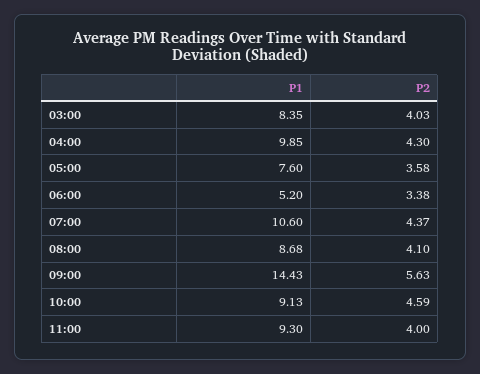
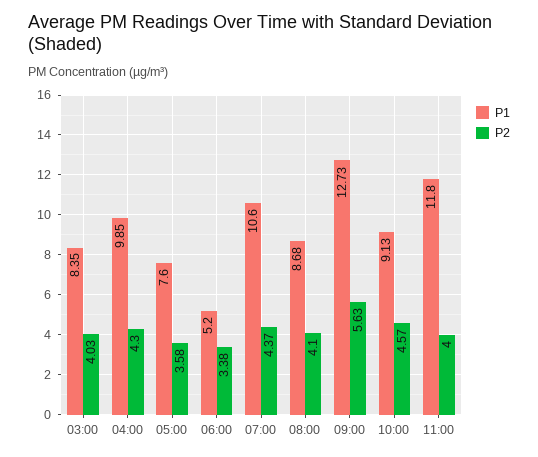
  {
    "P1": {
      "03:00": 8.35,
      "04:00": 9.85,
      "05:00": 7.6,
      "06:00": 5.2,
      "07:00": 10.6,
      "08:00": 8.68,
-     "09:00": 14.43,
+     "09:00": 12.73,
      "10:00": 9.13,
-     "11:00": 9.3
+     "11:00": 11.8
    },
    "P2": {
      "03:00": 4.03,
      "04:00": 4.3,
      "05:00": 3.58,
      "06:00": 3.38,
      "07:00": 4.37,
      "08:00": 4.1,
      "09:00": 5.63,
-     "10:00": 4.59,
+     "10:00": 4.57,
      "11:00": 4
    }
  }

